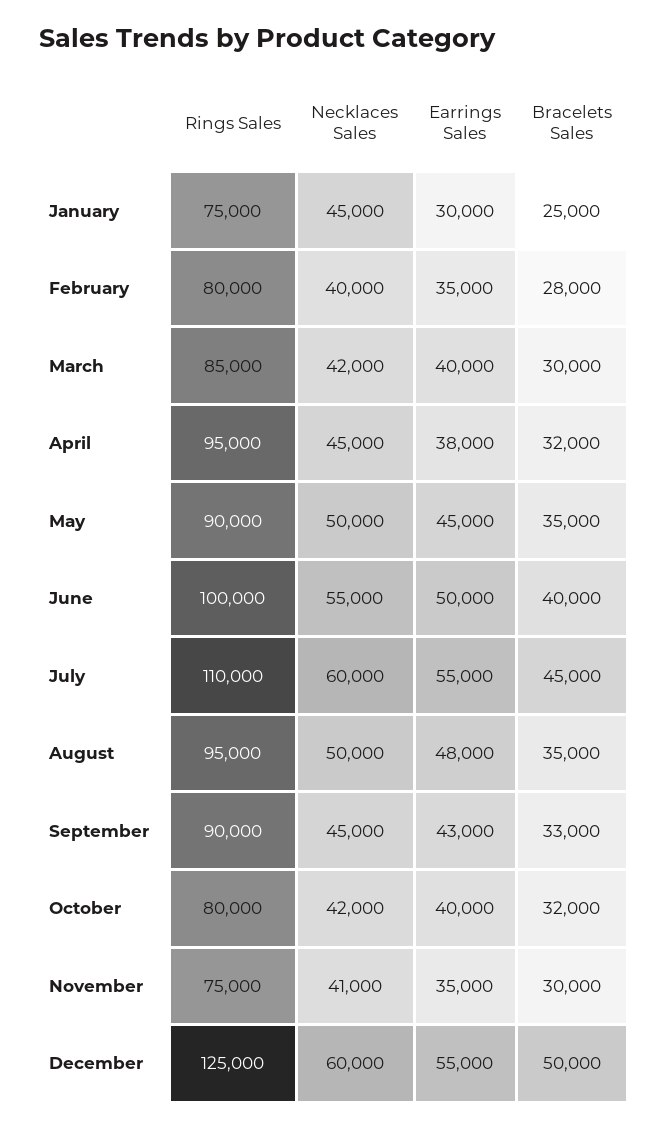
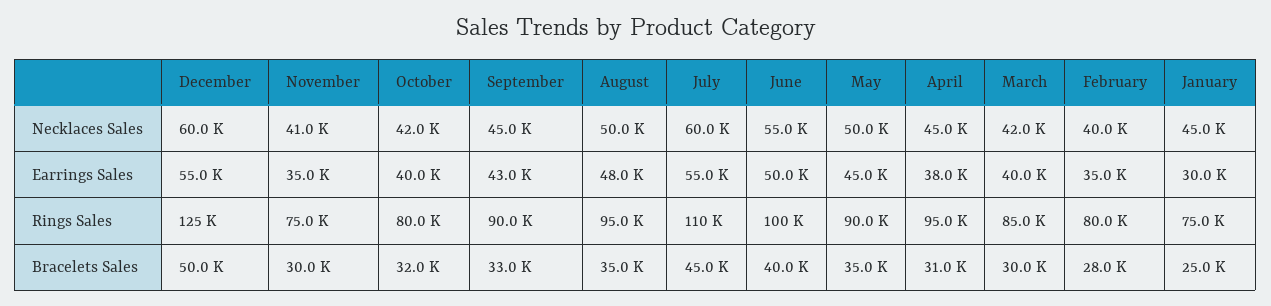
  {
    "Rings Sales": {
      "January": 75000,
      "February": 80000,
      "March": 85000,
      "April": 95000,
      "May": 90000,
      "June": 100000,
      "July": 110000,
      "August": 95000,
      "September": 90000,
      "October": 80000,
      "November": 75000,
      "December": 125000
    },
    "Necklaces Sales": {
      "January": 45000,
      "February": 40000,
      "March": 42000,
      "April": 45000,
      "May": 50000,
      "June": 55000,
      "July": 60000,
      "August": 50000,
      "September": 45000,
      "October": 42000,
      "November": 41000,
      "December": 60000
    },
    "Earrings Sales": {
      "January": 30000,
      "February": 35000,
      "March": 40000,
      "April": 38000,
      "May": 45000,
      "June": 50000,
      "July": 55000,
      "August": 48000,
      "September": 43000,
      "October": 40000,
      "November": 35000,
      "December": 55000
    },
    "Bracelets Sales": {
      "January": 25000,
      "February": 28000,
      "March": 30000,
-     "April": 32000,
+     "April": 31000,
      "May": 35000,
      "June": 40000,
      "July": 45000,
      "August": 35000,
      "September": 33000,
      "October": 32000,
      "November": 30000,
      "December": 50000
    }
  }

